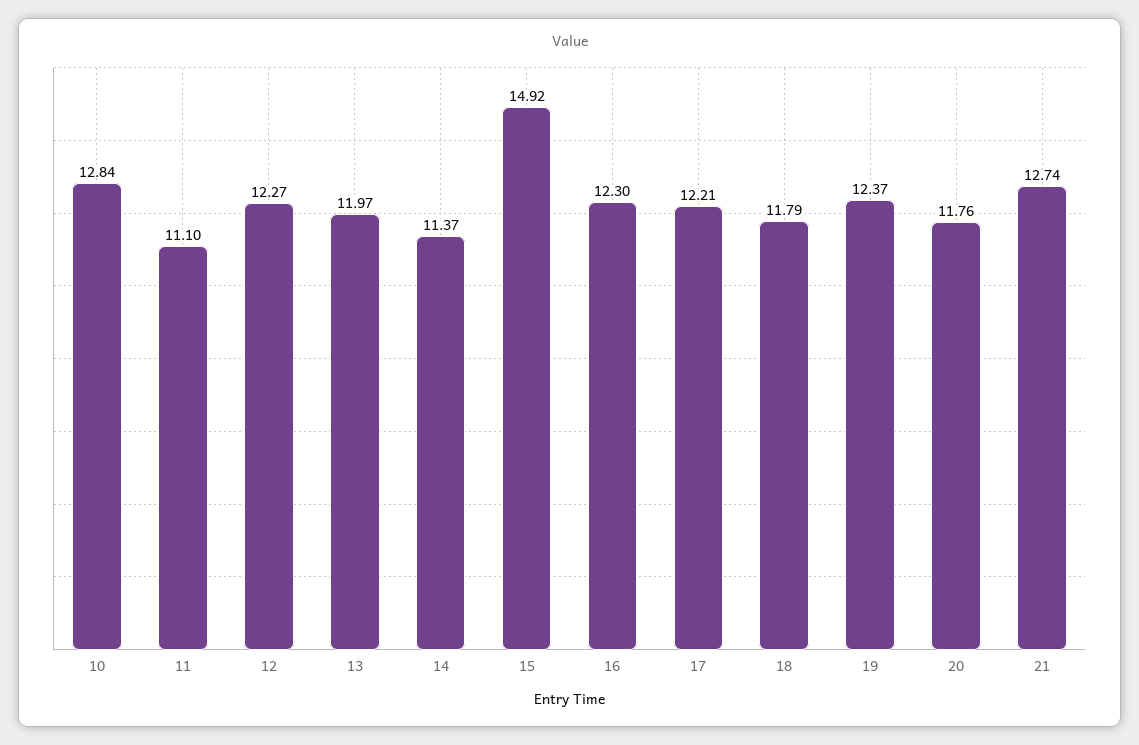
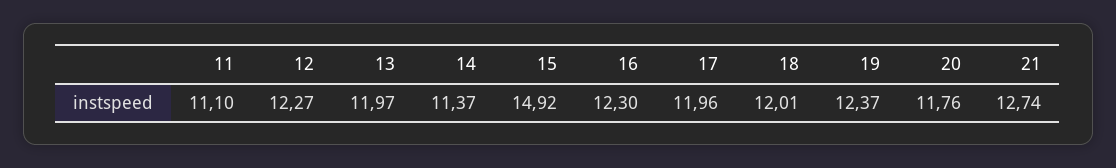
  {
-   "10": 12.84,
    "11": 11.1,
    "12": 12.27,
    "13": 11.97,
    "14": 11.37,
    "15": 14.92,
    "16": 12.3,
-   "17": 12.21,
+   "17": 11.96,
-   "18": 11.79,
+   "18": 12.01,
    "19": 12.37,
    "20": 11.76,
    "21": 12.74
  }

